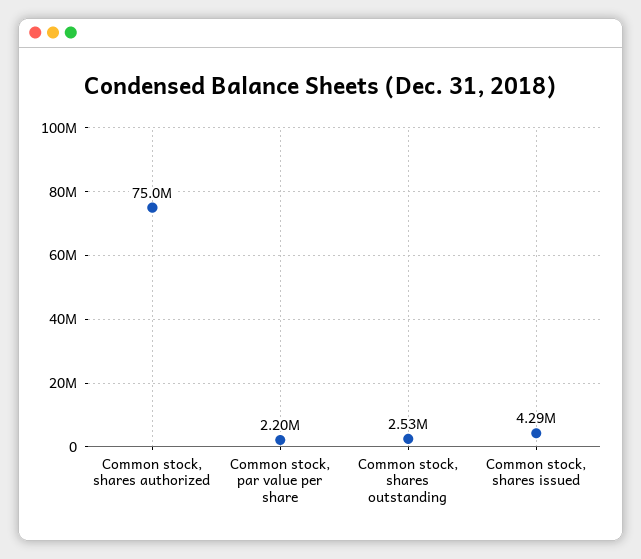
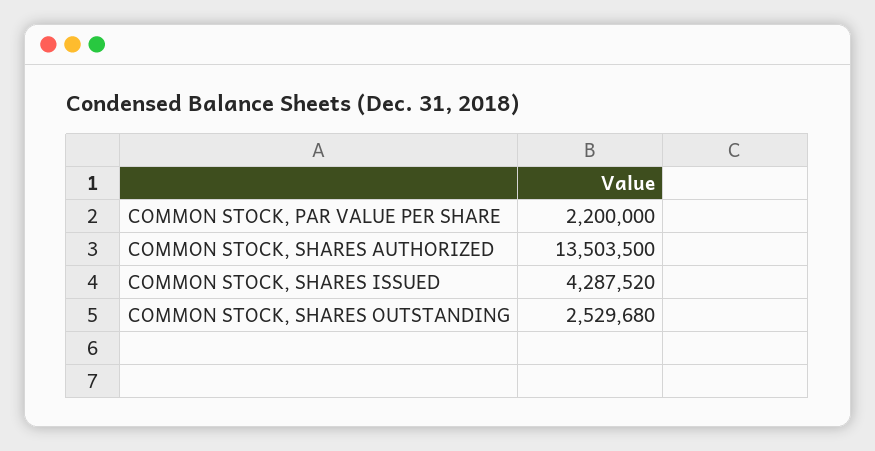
  {
-   "Common stock, shares authorized": 75000000,
+   "Common stock, shares authorized": 13503500,
    "Common stock, par value per share": 2200000,
    "Common stock, shares outstanding": 2529680,
    "Common stock, shares issued": 4287520
  }

